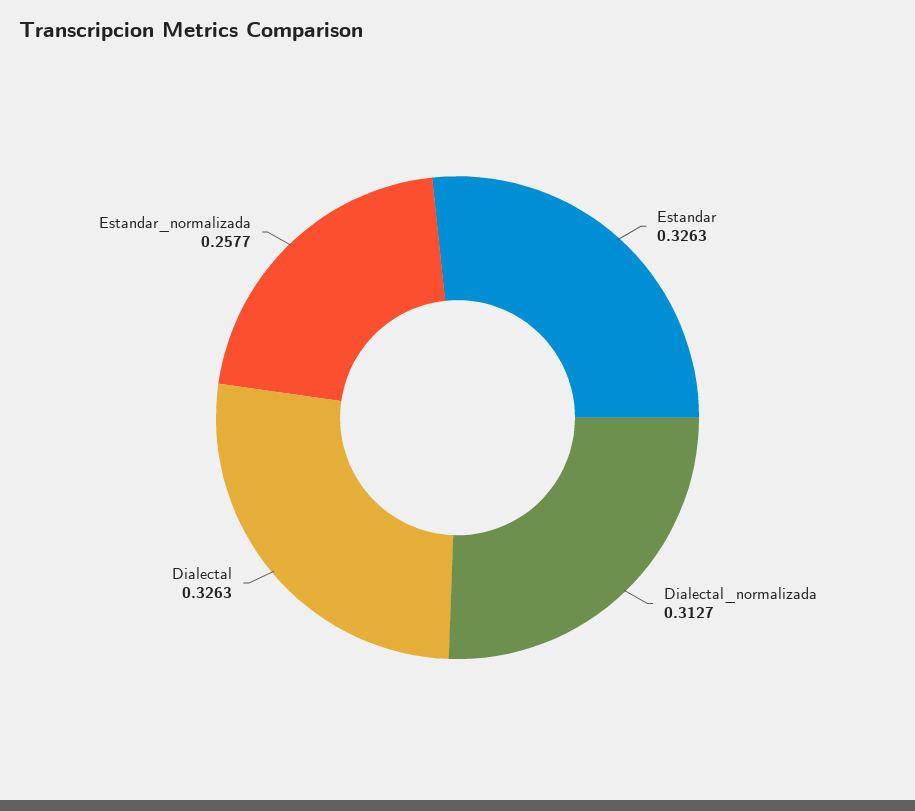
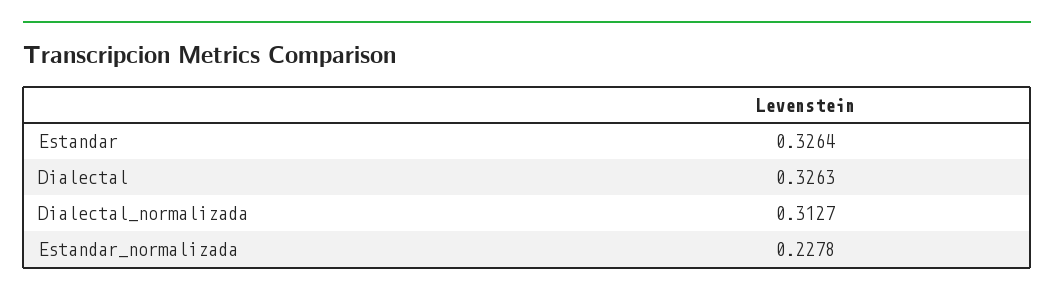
  {
-   "Estandar": 0.3263,
+   "Estandar": 0.3264,
    "Dialectal_normalizada": 0.3127,
    "Dialectal": 0.3263,
-   "Estandar_normalizada": 0.2577
+   "Estandar_normalizada": 0.2278
  }

